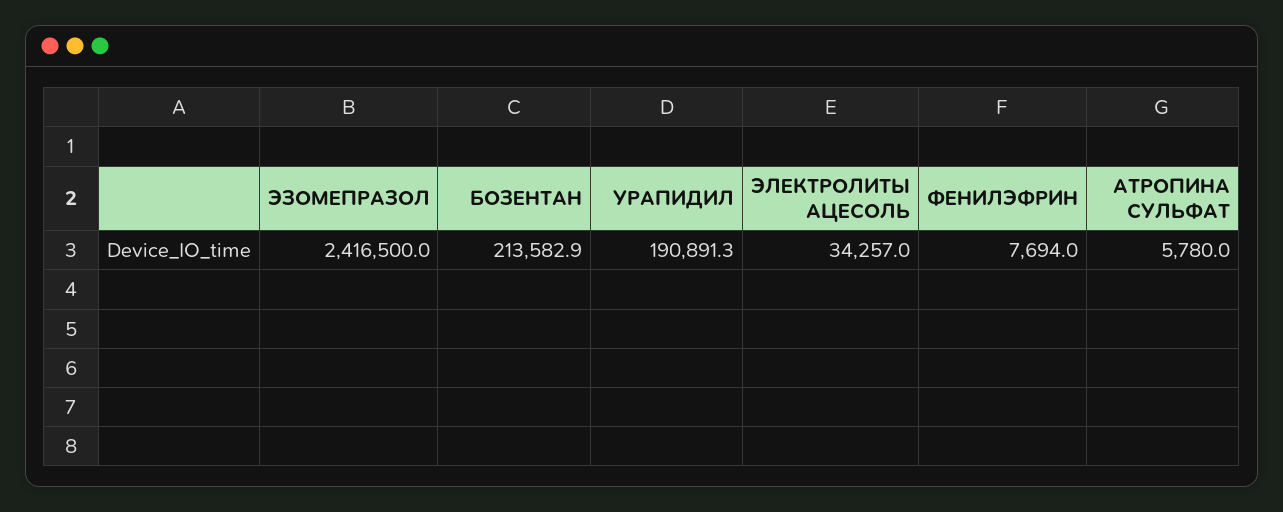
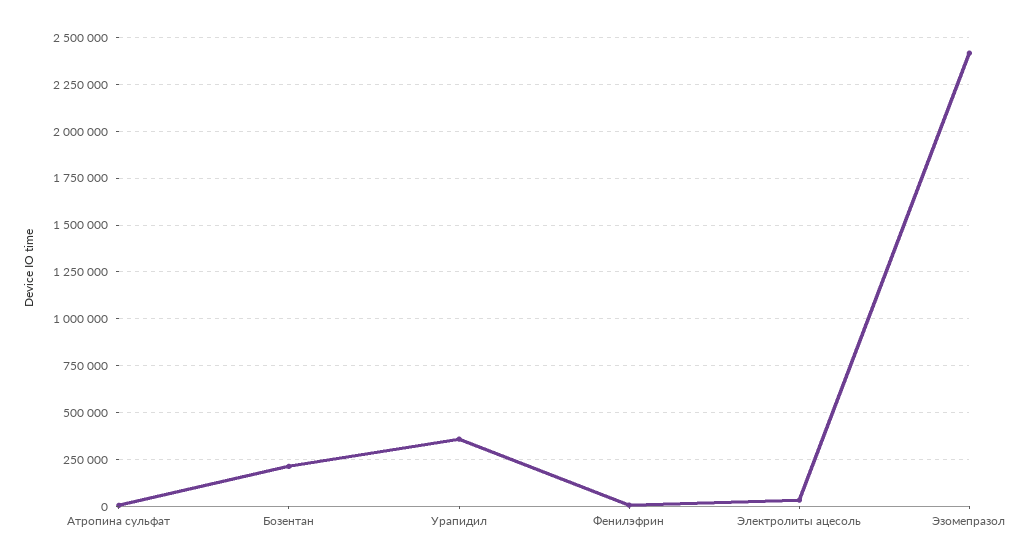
  {
    "ЭЗОМЕПРАЗОЛ": 2416500,
    "БОЗЕНТАН": 213582.9,
-   "УРАПИДИЛ": 190891.3,
+   "УРАПИДИЛ": 350000,
    "ЭЛЕКТРОЛИТЫ АЦЕСОЛЬ": 34257,
    "ФЕНИЛЭФРИН": 7694,
    "АТРОПИНА СУЛЬФАТ": 5780
  }

